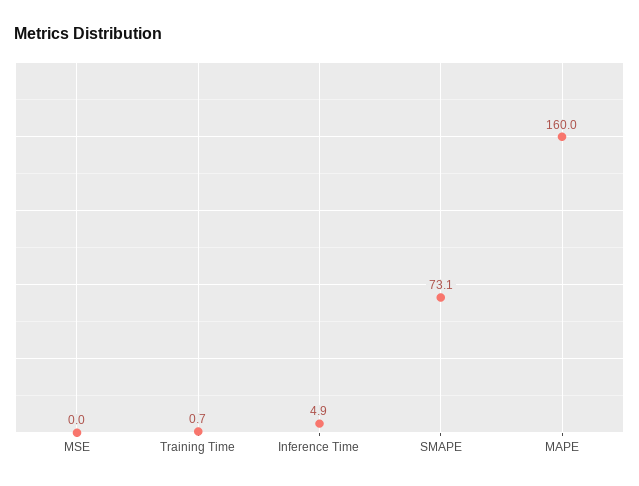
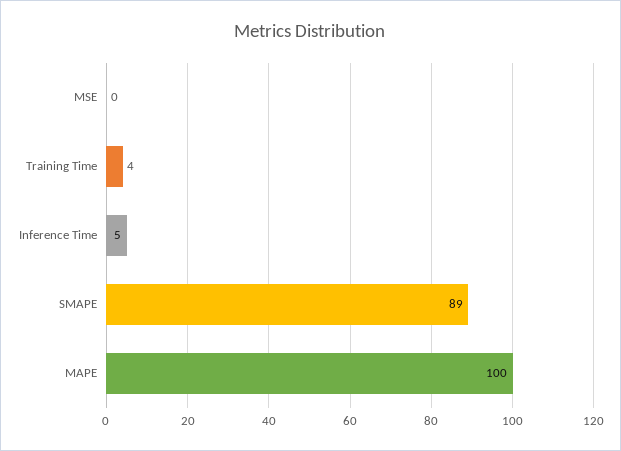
  {
    "MSE": 0,
-   "Training Time": 0.7,
+   "Training Time": 4,
    "Inference Time": 4.9,
-   "SMAPE": 73.1,
+   "SMAPE": 89,
-   "MAPE": 160
+   "MAPE": 100
  }

